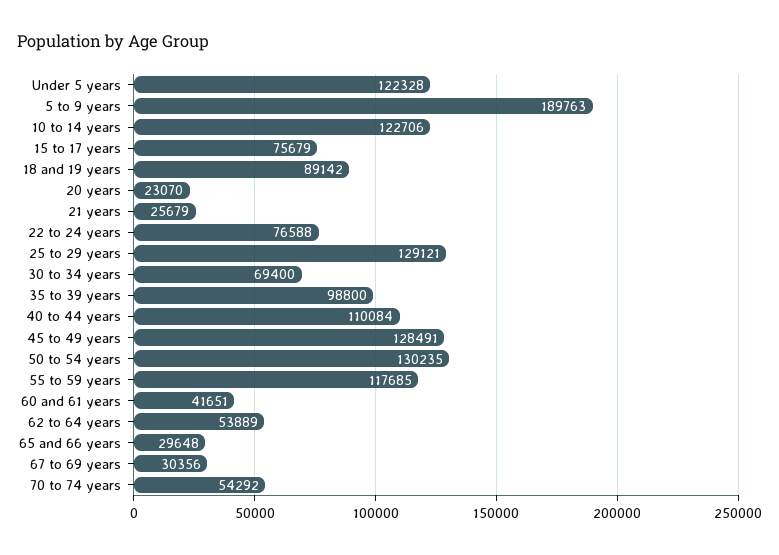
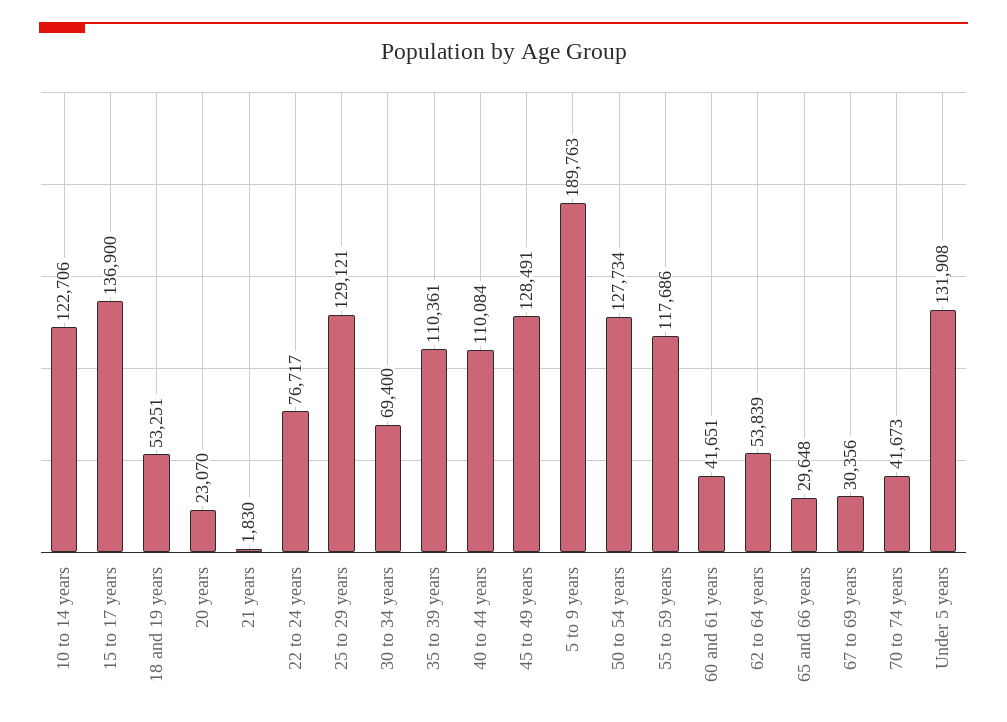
  {
-   "Under 5 years": 122328,
+   "Under 5 years": 131908,
    "5 to 9 years": 189763,
    "10 to 14 years": 122706,
-   "15 to 17 years": 75679,
+   "15 to 17 years": 136900,
-   "18 and 19 years": 89142,
+   "18 and 19 years": 53251,
    "20 years": 23070,
-   "21 years": 25679,
+   "21 years": 1830,
-   "22 to 24 years": 76588,
+   "22 to 24 years": 76717,
    "25 to 29 years": 129121,
    "30 to 34 years": 69400,
-   "35 to 39 years": 98800,
+   "35 to 39 years": 110361,
    "40 to 44 years": 110084,
    "45 to 49 years": 128491,
-   "50 to 54 years": 130235,
+   "50 to 54 years": 127734,
-   "55 to 59 years": 117685,
+   "55 to 59 years": 117686,
    "60 and 61 years": 41651,
-   "62 to 64 years": 53889,
+   "62 to 64 years": 53839,
    "65 and 66 years": 29648,
    "67 to 69 years": 30356,
-   "70 to 74 years": 54292
+   "70 to 74 years": 41673
  }

